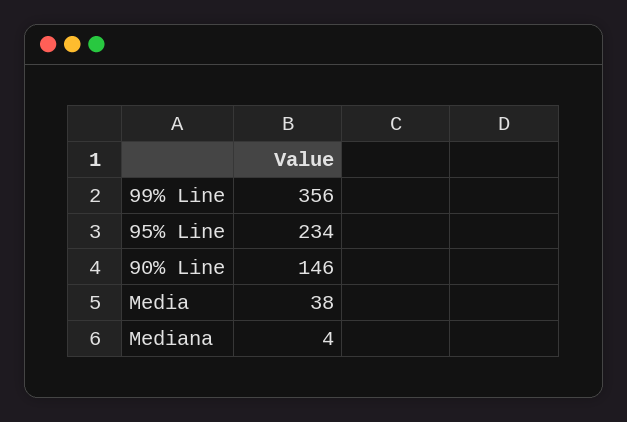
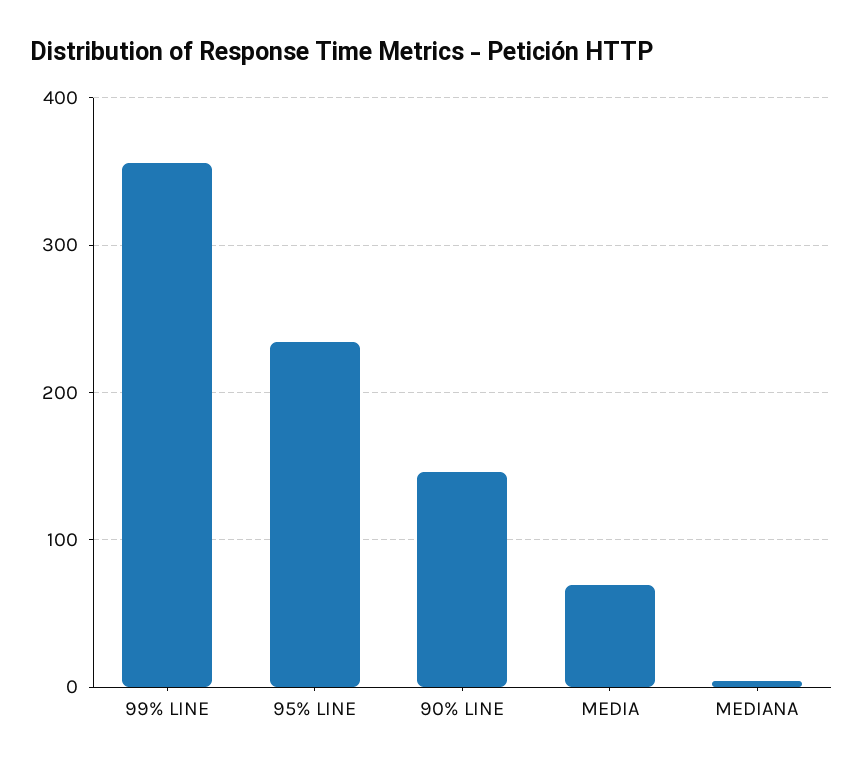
  {
    "99% Line": 356,
    "95% Line": 234,
    "90% Line": 146,
-   "Media": 38,
+   "Media": 70,
    "Mediana": 4
  }

